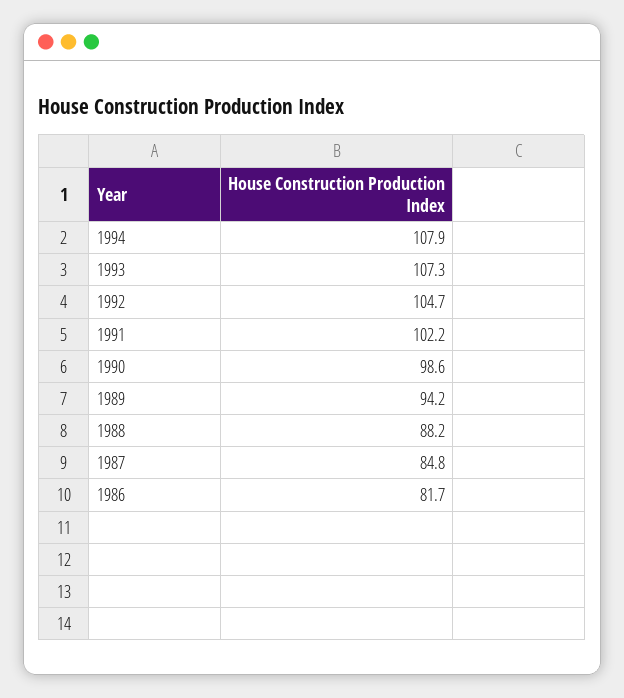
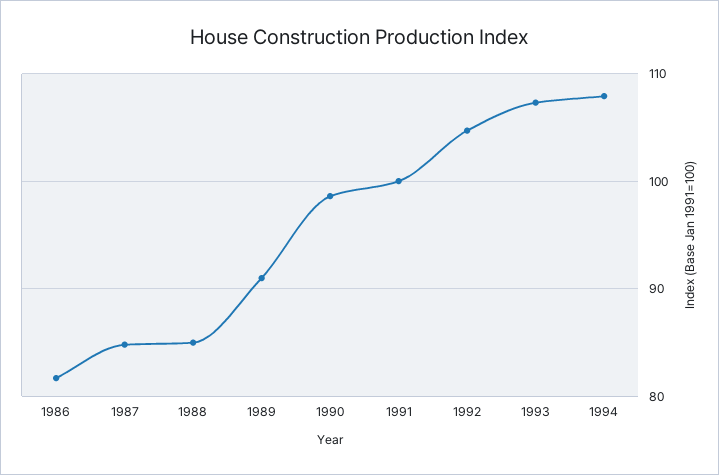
  {
    "1994": 107.9,
    "1993": 107.3,
    "1992": 104.7,
-   "1991": 102.2,
+   "1991": 100,
    "1990": 98.6,
-   "1989": 94.2,
+   "1989": 91,
-   "1988": 88.2,
+   "1988": 85,
    "1987": 84.8,
    "1986": 81.7
  }

